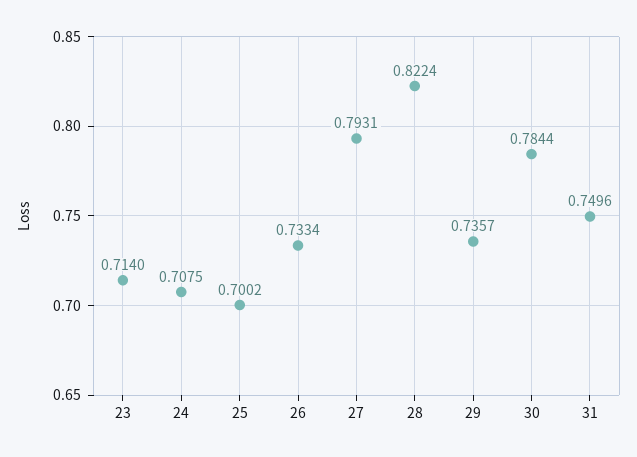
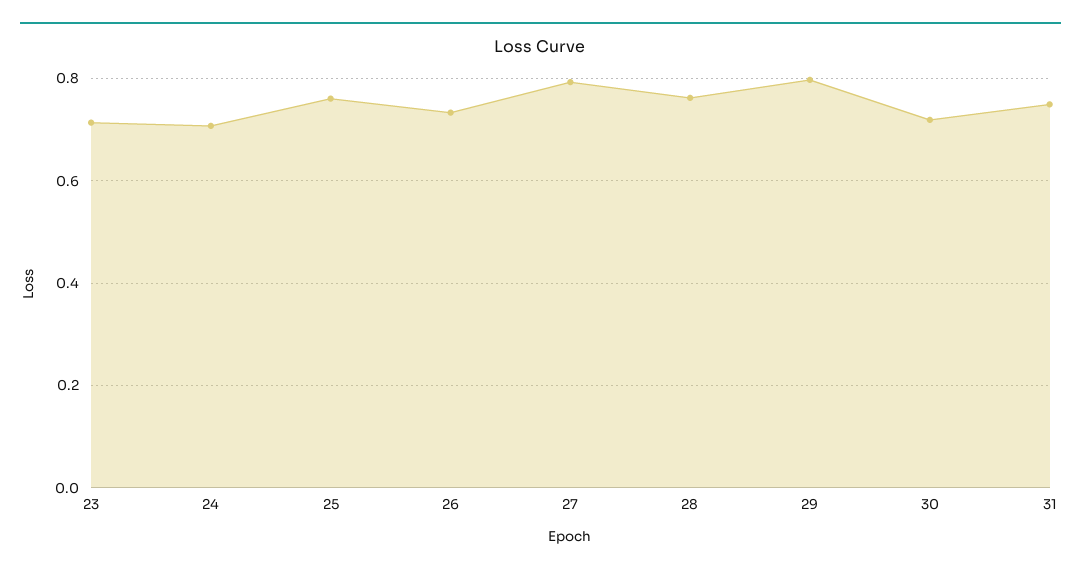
  {
    "23": 0.714,
    "24": 0.7075,
-   "25": 0.7002,
+   "25": 0.76,
    "26": 0.7334,
    "27": 0.7931,
-   "28": 0.8224,
+   "28": 0.76,
-   "29": 0.7357,
+   "29": 0.8,
-   "30": 0.7844,
+   "30": 0.72,
    "31": 0.7496
  }

